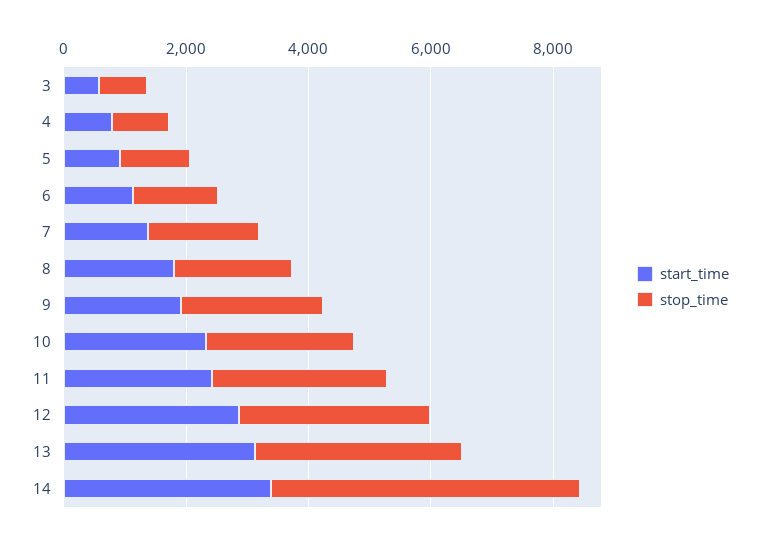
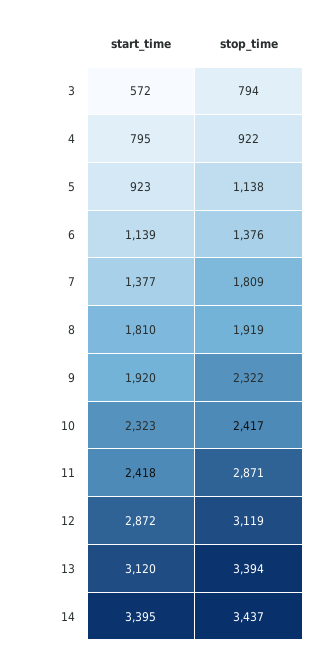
  {
    "start_time": {
      "3": 572,
      "4": 795,
      "5": 923,
      "6": 1139,
      "7": 1377,
      "8": 1810,
      "9": 1920,
      "10": 2323,
      "11": 2418,
      "12": 2872,
      "13": 3120,
      "14": 3395
    },
    "stop_time": {
      "3": 794,
      "4": 922,
      "5": 1138,
      "6": 1376,
      "7": 1809,
      "8": 1919,
      "9": 2322,
      "10": 2417,
      "11": 2871,
      "12": 3119,
      "13": 3394,
-     "14": 5000
+     "14": 3437
    }
  }

